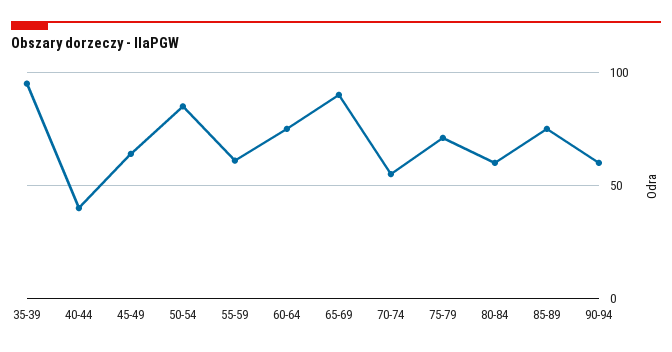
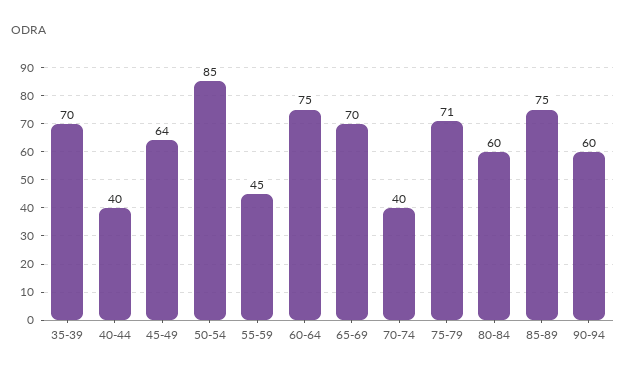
  {
-   "35-39": 95,
+   "35-39": 70,
    "40-44": 40,
    "45-49": 64,
    "50-54": 85,
-   "55-59": 60,
+   "55-59": 45,
    "60-64": 75,
-   "65-69": 90,
+   "65-69": 70,
-   "70-74": 55,
+   "70-74": 40,
    "75-79": 71,
    "80-84": 60,
    "85-89": 75,
    "90-94": 60
  }

